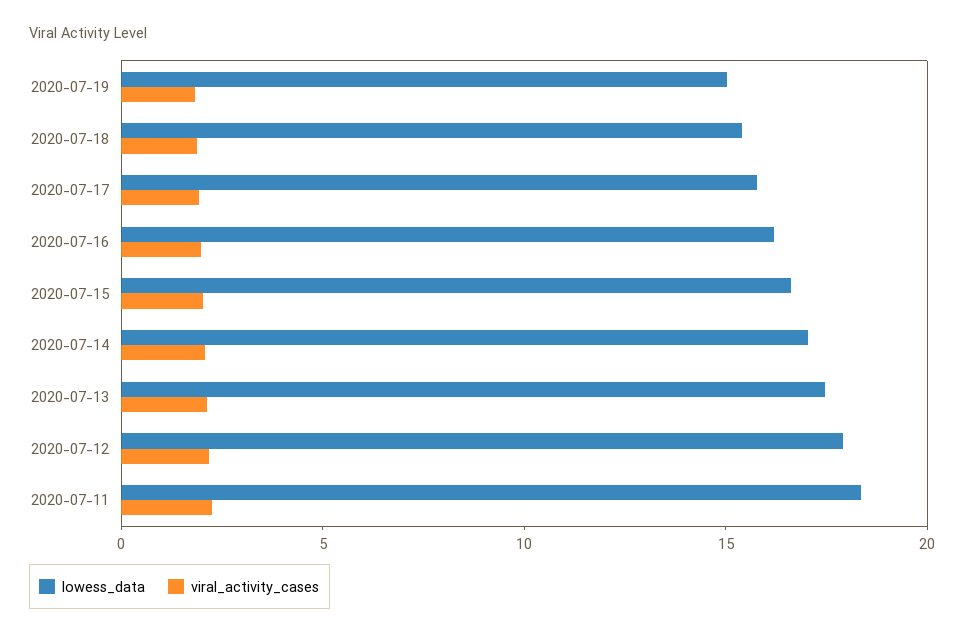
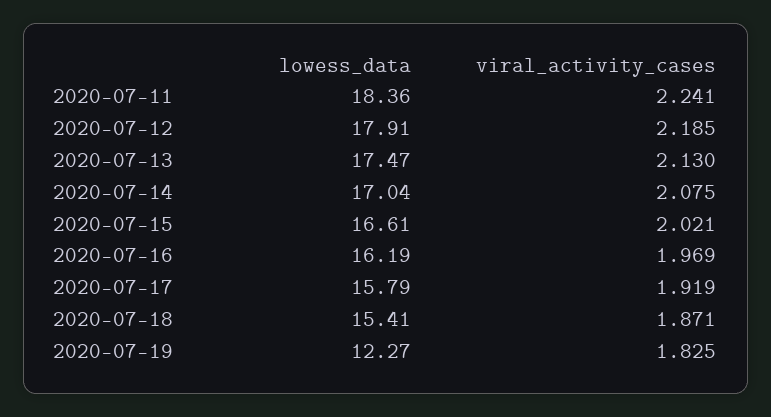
  {
    "lowess_data": {
-     "2020-07-19": 15,
+     "2020-07-19": 12.27,
      "2020-07-18": 15.41,
      "2020-07-17": 15.79,
      "2020-07-16": 16.19,
      "2020-07-15": 16.61,
      "2020-07-14": 17.04,
      "2020-07-13": 17.47,
      "2020-07-12": 17.91,
      "2020-07-11": 18.36
    },
    "viral_activity_cases": {
      "2020-07-19": 1.825,
      "2020-07-18": 1.871,
      "2020-07-17": 1.919,
      "2020-07-16": 1.969,
      "2020-07-15": 2.021,
      "2020-07-14": 2.075,
      "2020-07-13": 2.13,
      "2020-07-12": 2.185,
      "2020-07-11": 2.241
    }
  }

